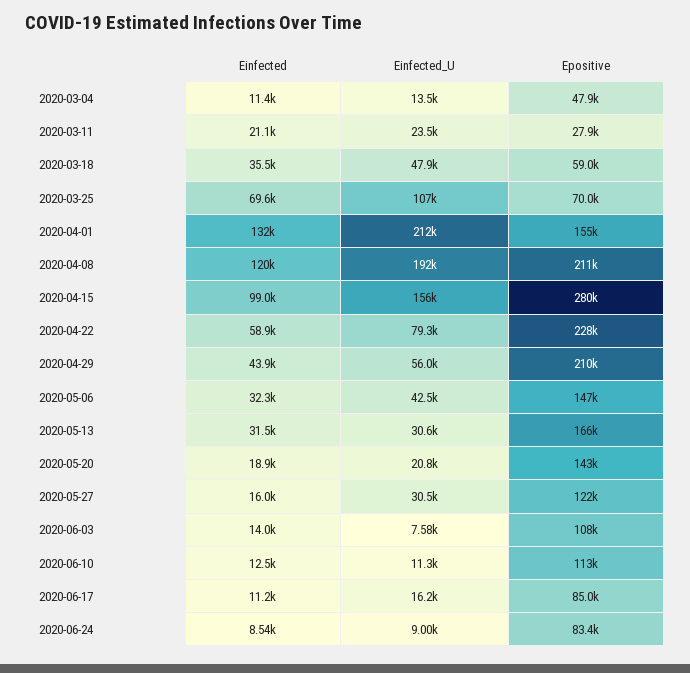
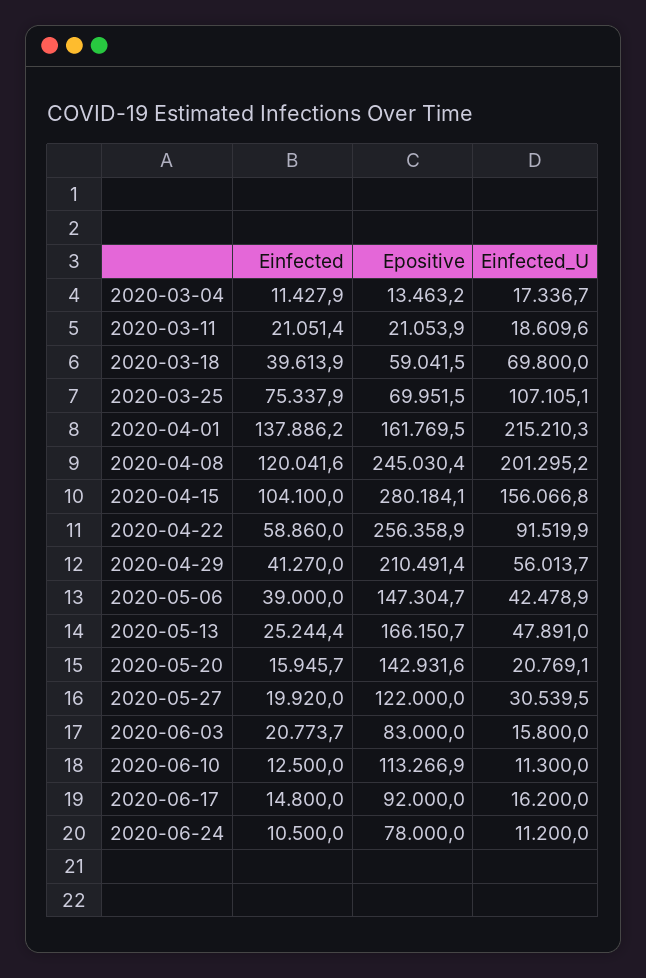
  {
    "Einfected": {
      "2020-03-04": 11427.9,
      "2020-03-11": 21051.4,
-     "2020-03-18": 35500,
+     "2020-03-18": 39613.9,
-     "2020-03-25": 69600,
+     "2020-03-25": 75337.9,
-     "2020-04-01": 132000,
+     "2020-04-01": 137886.2,
      "2020-04-08": 120041.6,
-     "2020-04-15": 99000,
+     "2020-04-15": 104100,
      "2020-04-22": 58860,
-     "2020-04-29": 43900,
+     "2020-04-29": 41270,
-     "2020-05-06": 32300,
+     "2020-05-06": 39000,
-     "2020-05-13": 31500,
+     "2020-05-13": 25244.4,
-     "2020-05-20": 18900,
+     "2020-05-20": 15945.7,
-     "2020-05-27": 16000,
+     "2020-05-27": 19920,
-     "2020-06-03": 14000,
+     "2020-06-03": 20773.7,
      "2020-06-10": 12500,
-     "2020-06-17": 11200,
+     "2020-06-17": 14800,
-     "2020-06-24": 8540
+     "2020-06-24": 10500
    },
    "Einfected_U": {
-     "2020-03-04": 13500,
+     "2020-03-04": 17336.7,
-     "2020-03-11": 23500,
+     "2020-03-11": 18609.6,
-     "2020-03-18": 47900,
+     "2020-03-18": 69800,
      "2020-03-25": 107105.1,
-     "2020-04-01": 212000,
+     "2020-04-01": 215210.3,
-     "2020-04-08": 192000,
+     "2020-04-08": 201295.2,
      "2020-04-15": 156066.8,
-     "2020-04-22": 79300,
+     "2020-04-22": 91519.9,
      "2020-04-29": 56013.7,
      "2020-05-06": 42478.9,
-     "2020-05-13": 30600,
+     "2020-05-13": 47891,
      "2020-05-20": 20769.1,
      "2020-05-27": 30539.5,
-     "2020-06-03": 7580,
+     "2020-06-03": 15800,
      "2020-06-10": 11300,
      "2020-06-17": 16200,
-     "2020-06-24": 9000
+     "2020-06-24": 11200
    },
    "Epositive": {
-     "2020-03-04": 47900,
+     "2020-03-04": 13463.2,
-     "2020-03-11": 27900,
+     "2020-03-11": 21053.9,
      "2020-03-18": 59041.5,
      "2020-03-25": 69951.5,
-     "2020-04-01": 155000,
+     "2020-04-01": 161769.5,
-     "2020-04-08": 211000,
+     "2020-04-08": 245030.4,
      "2020-04-15": 280184.1,
-     "2020-04-22": 228000,
+     "2020-04-22": 256358.9,
      "2020-04-29": 210491.4,
      "2020-05-06": 147304.7,
      "2020-05-13": 166150.7,
      "2020-05-20": 142931.6,
      "2020-05-27": 122000,
-     "2020-06-03": 108000,
+     "2020-06-03": 83000,
      "2020-06-10": 113266.9,
-     "2020-06-17": 85000,
+     "2020-06-17": 92000,
-     "2020-06-24": 83400
+     "2020-06-24": 78000
    }
  }

